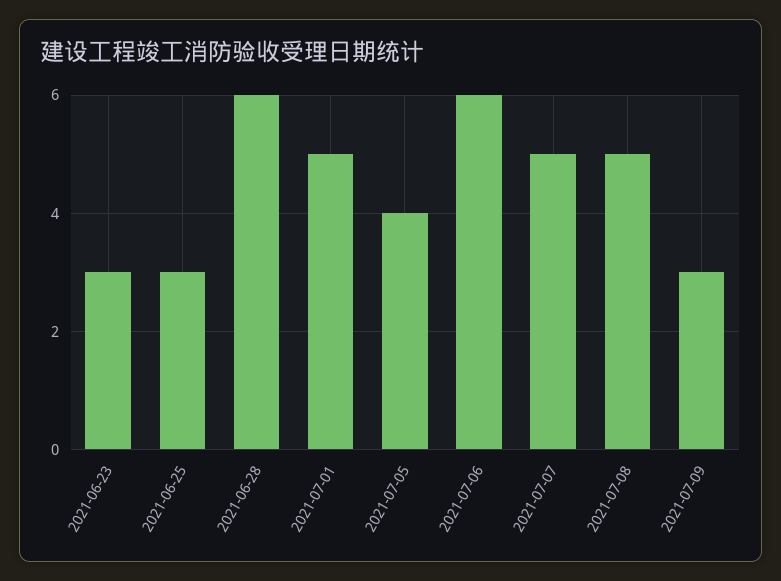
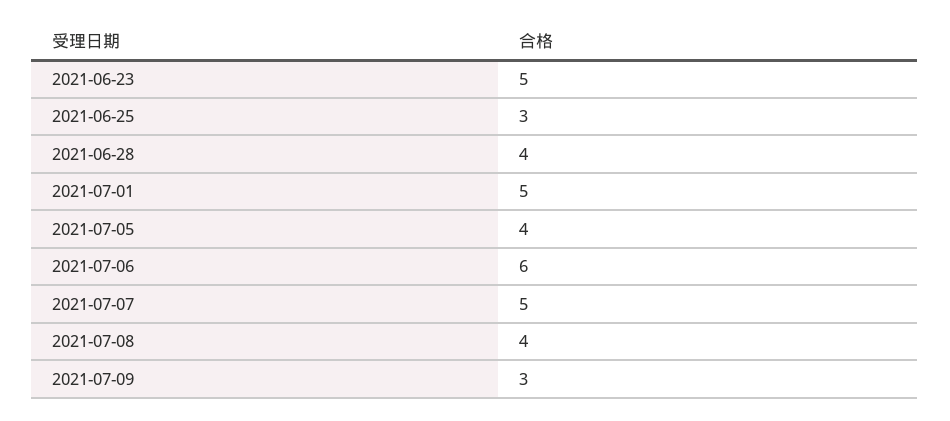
  {
-   "2021-06-23": 3,
+   "2021-06-23": 5,
    "2021-06-25": 3,
-   "2021-06-28": 6,
+   "2021-06-28": 4,
    "2021-07-01": 5,
    "2021-07-05": 4,
    "2021-07-06": 6,
    "2021-07-07": 5,
-   "2021-07-08": 5,
+   "2021-07-08": 4,
    "2021-07-09": 3
  }

